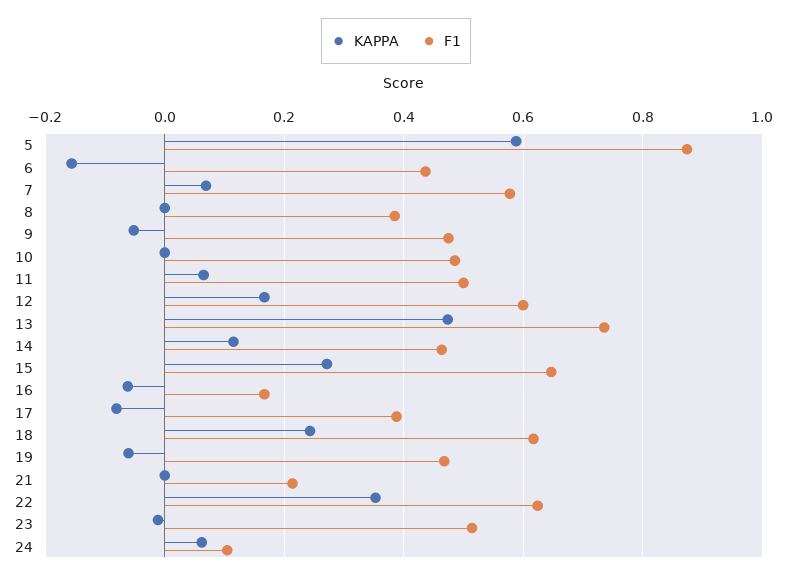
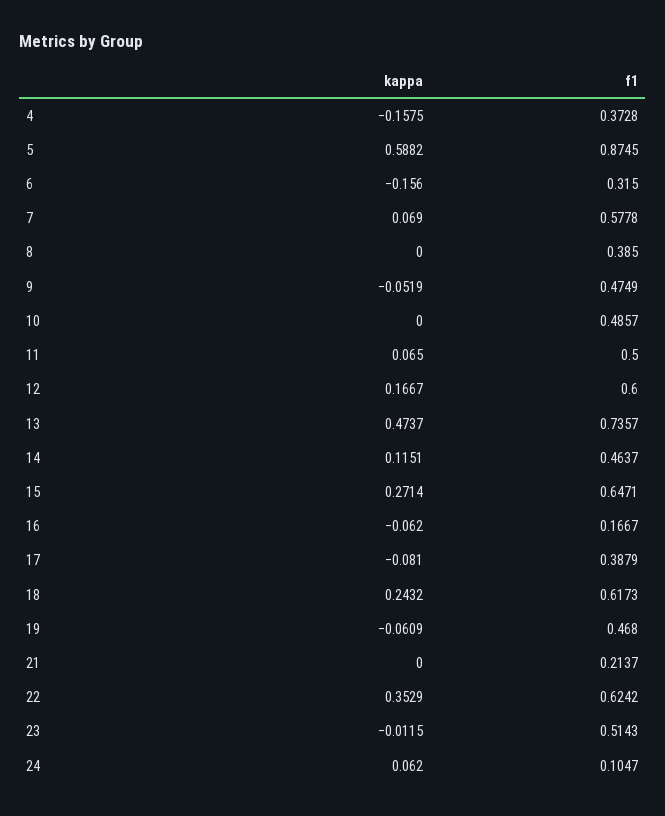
  {
    "KAPPA": {
      "5": 0.5882,
      "6": -0.156,
      "7": 0.069,
      "8": 0,
      "9": -0.0519,
      "10": 0,
      "11": 0.065,
      "12": 0.1667,
      "13": 0.4737,
      "14": 0.1151,
      "15": 0.2714,
      "16": -0.062,
      "17": -0.081,
      "18": 0.2432,
      "19": -0.0609,
      "21": 0,
      "22": 0.3529,
      "23": -0.0115,
-     "24": 0.062
+     "24": 0.062,
+     "4": -0.1575
    },
    "F1": {
      "5": 0.8745,
-     "6": 0.44,
+     "6": 0.315,
      "7": 0.5778,
      "8": 0.385,
      "9": 0.4749,
      "10": 0.4857,
      "11": 0.5,
      "12": 0.6,
      "13": 0.7357,
      "14": 0.4637,
      "15": 0.6471,
      "16": 0.1667,
      "17": 0.3879,
      "18": 0.6173,
      "19": 0.468,
      "21": 0.2137,
      "22": 0.6242,
      "23": 0.5143,
-     "24": 0.1047
+     "24": 0.1047,
+     "4": 0.3728
    }
  }

